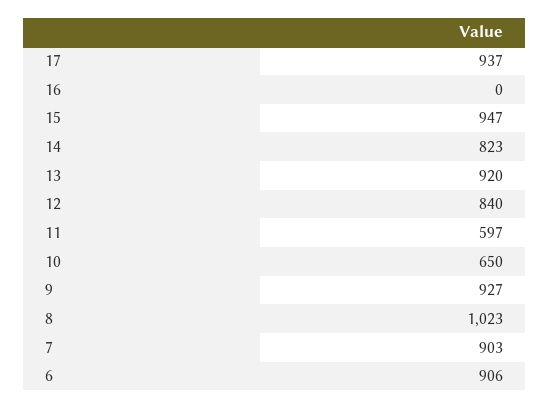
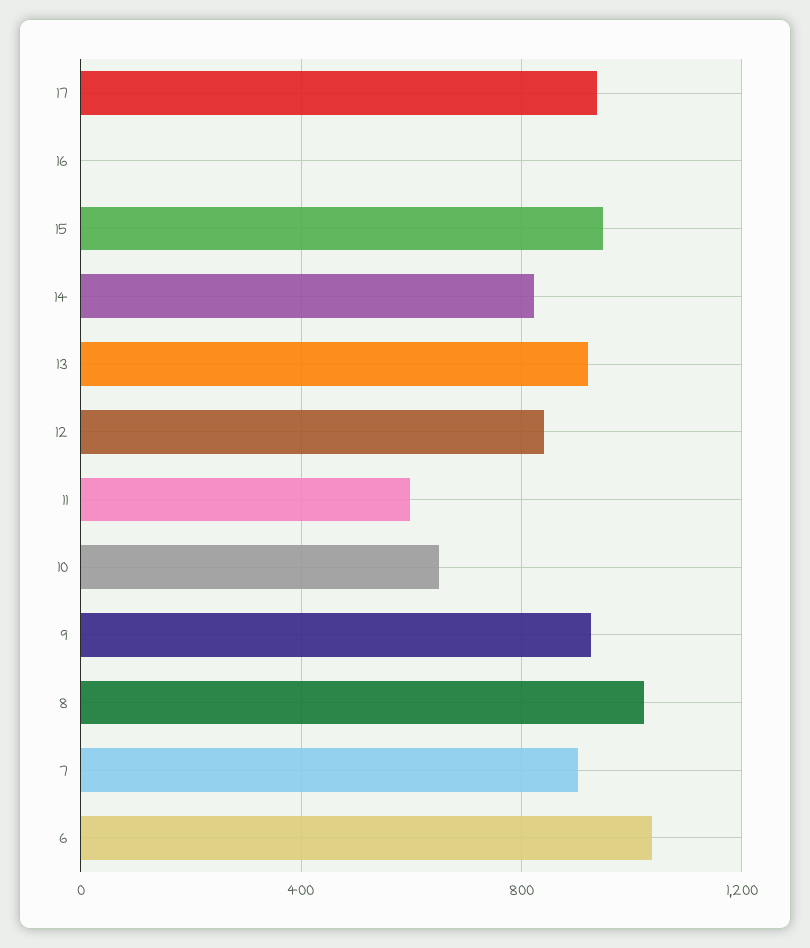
  {
    "17": 937,
    "16": 0,
    "15": 947,
    "14": 823,
    "13": 920,
    "12": 840,
    "11": 597,
    "10": 650,
    "9": 927,
    "8": 1023,
    "7": 903,
-   "6": 906
+   "6": 1050
  }

